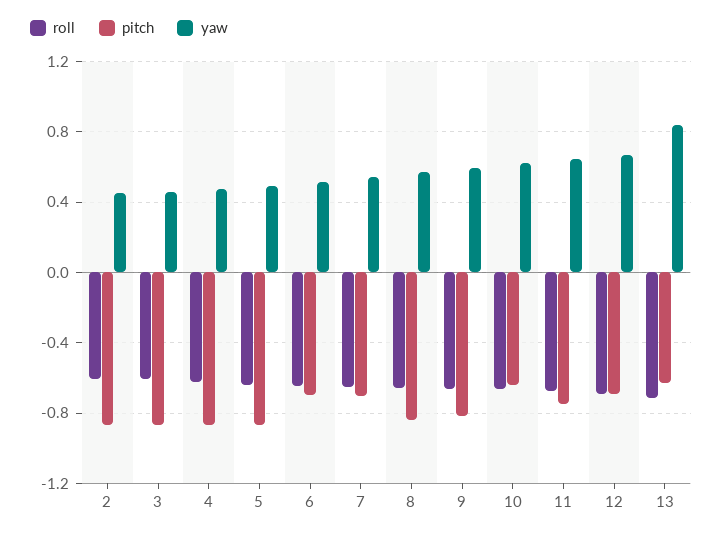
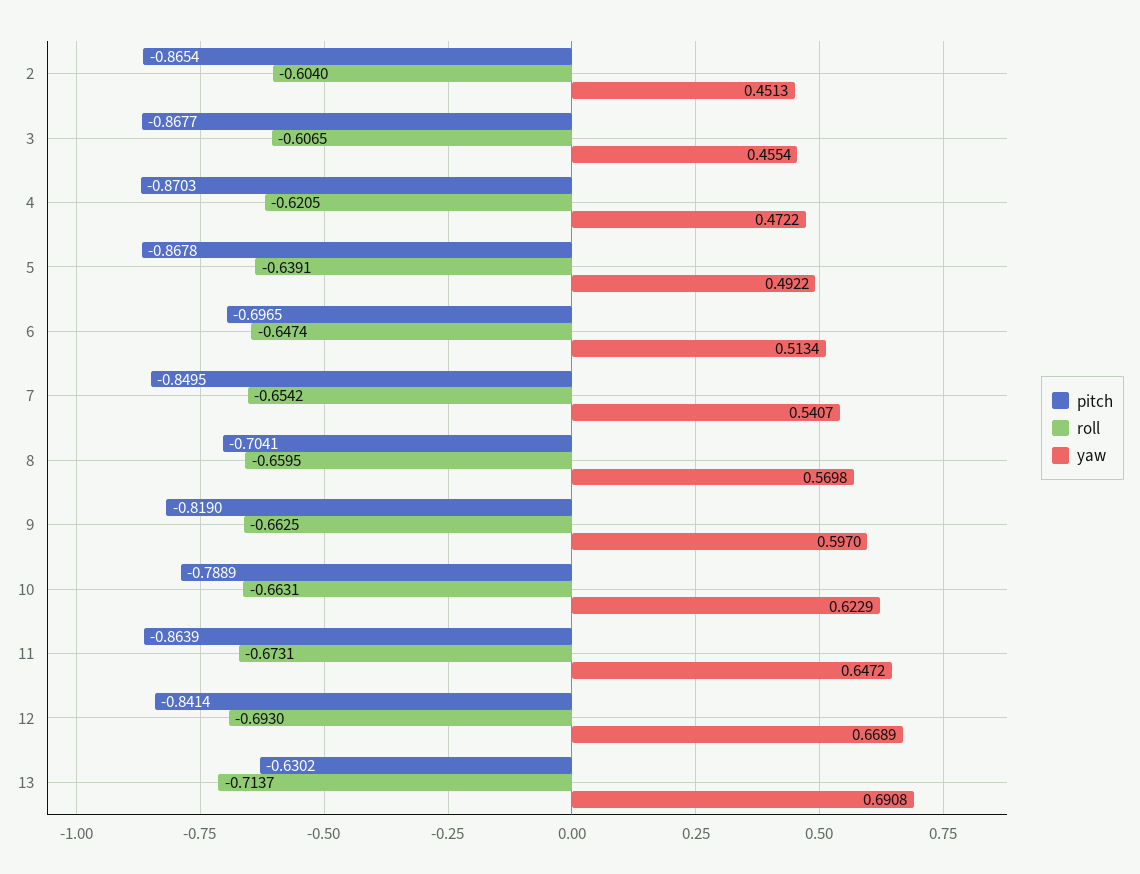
  {
    "roll": {
      "2": -0.604,
      "3": -0.6065,
      "4": -0.6205,
      "5": -0.6391,
      "6": -0.6474,
      "7": -0.6542,
      "8": -0.6595,
      "9": -0.6625,
      "10": -0.6631,
      "11": -0.6731,
      "12": -0.693,
      "13": -0.7137
    },
    "pitch": {
      "2": -0.8654,
      "3": -0.8677,
      "4": -0.8703,
      "5": -0.8678,
      "6": -0.6965,
-     "7": -0.7,
+     "7": -0.8495,
-     "8": -0.85,
+     "8": -0.7041,
      "9": -0.819,
-     "10": -0.65,
+     "10": -0.7889,
-     "11": -0.75,
+     "11": -0.8639,
-     "12": -0.7,
+     "12": -0.8414,
      "13": -0.6302
    },
    "yaw": {
      "2": 0.4513,
      "3": 0.4554,
      "4": 0.4722,
      "5": 0.4922,
      "6": 0.5134,
      "7": 0.5407,
      "8": 0.5698,
      "9": 0.597,
      "10": 0.6229,
      "11": 0.6472,
      "12": 0.6689,
-     "13": 0.85
+     "13": 0.6908
    }
  }

